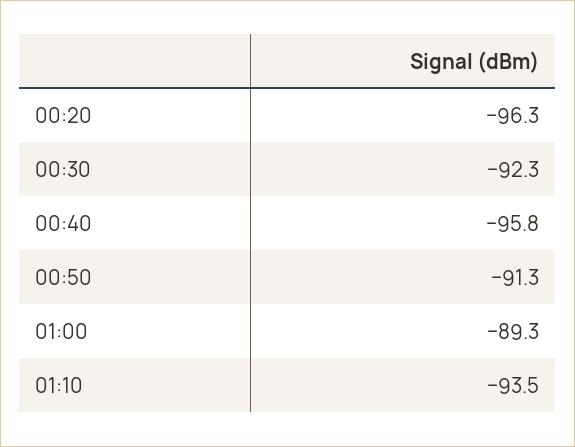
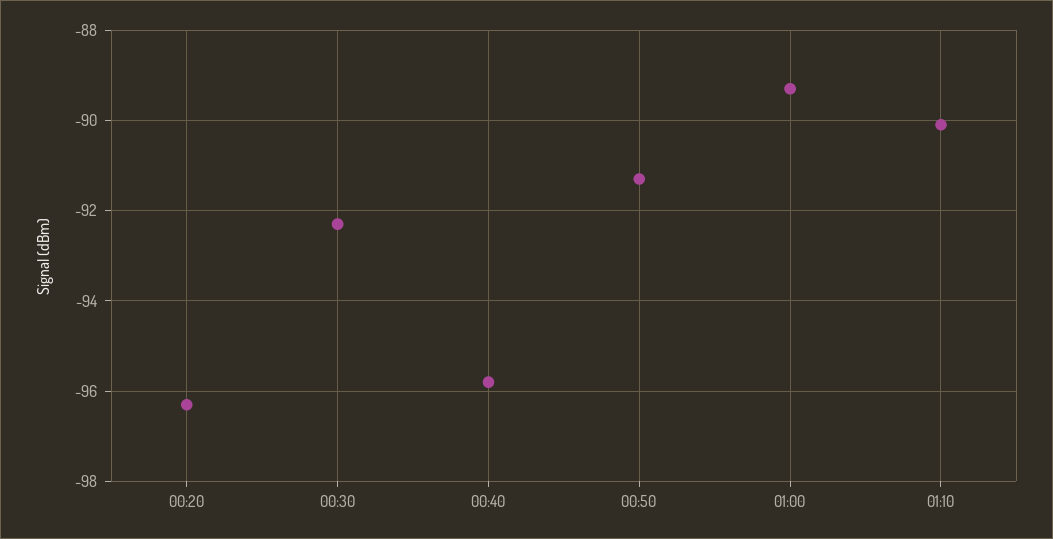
  {
    "00:20": -96.3,
    "00:30": -92.3,
    "00:40": -95.8,
    "00:50": -91.3,
    "01:00": -89.3,
-   "01:10": -93.5
+   "01:10": -90
  }

